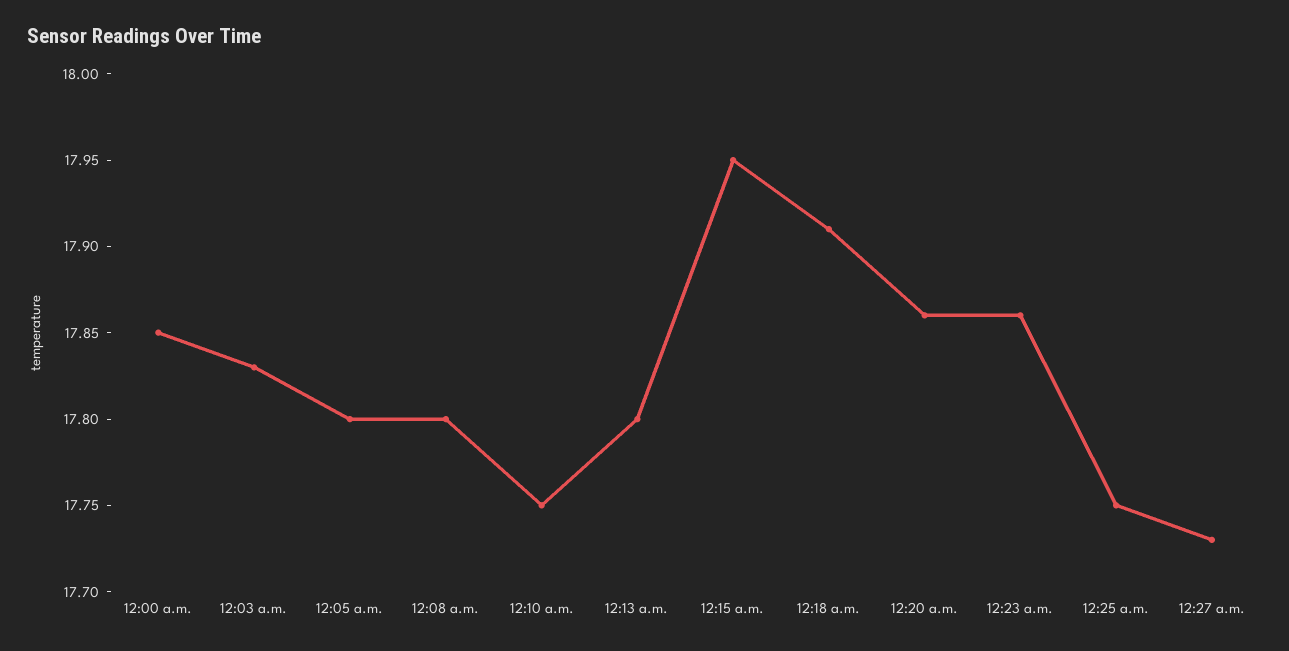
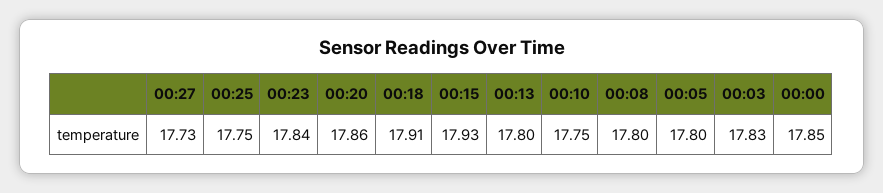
  {
    "12:00 a.m.": 17.85,
    "12:03 a.m.": 17.83,
    "12:05 a.m.": 17.8,
    "12:08 a.m.": 17.8,
    "12:10 a.m.": 17.75,
    "12:13 a.m.": 17.8,
-   "12:15 a.m.": 17.95,
+   "12:15 a.m.": 17.93,
    "12:18 a.m.": 17.91,
    "12:20 a.m.": 17.86,
-   "12:23 a.m.": 17.86,
+   "12:23 a.m.": 17.84,
    "12:25 a.m.": 17.75,
    "12:27 a.m.": 17.73
  }

